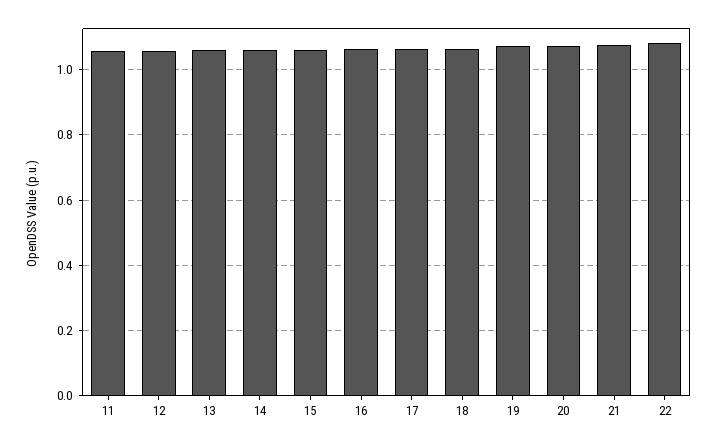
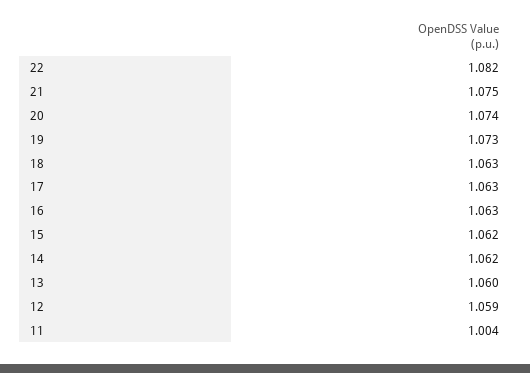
  {
-   "11": 1.06,
+   "11": 1.004,
    "12": 1.059,
    "13": 1.06,
    "14": 1.062,
    "15": 1.062,
    "16": 1.063,
    "17": 1.063,
    "18": 1.063,
    "19": 1.073,
    "20": 1.074,
    "21": 1.075,
    "22": 1.082
  }

